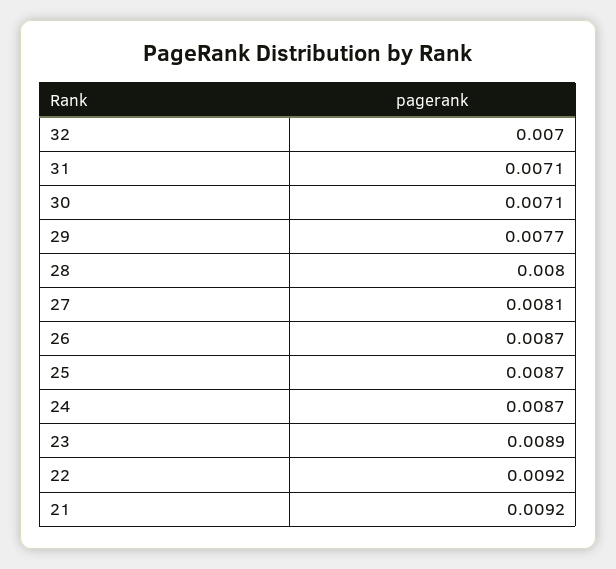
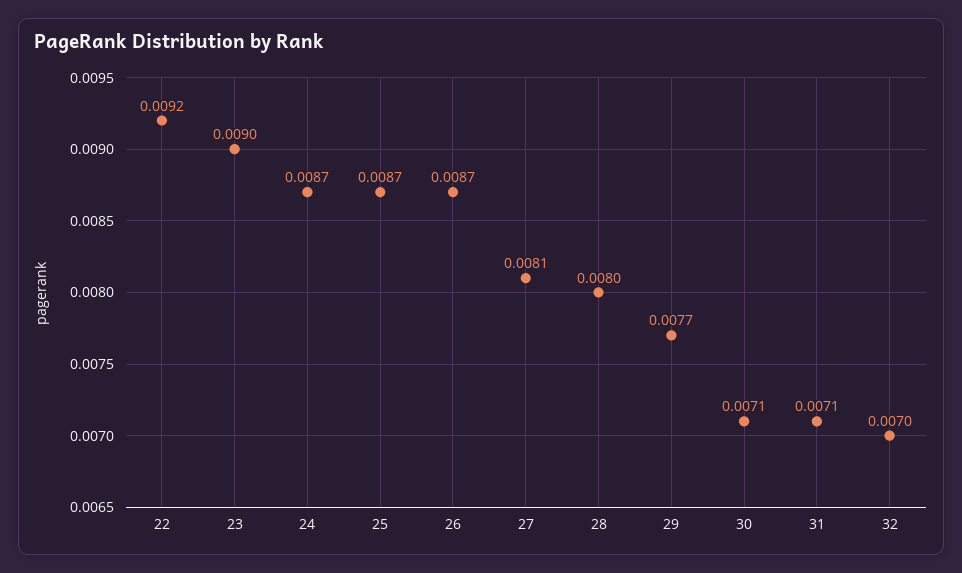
  {
    "32": 0.007,
    "31": 0.0071,
    "30": 0.0071,
    "29": 0.0077,
    "28": 0.008,
    "27": 0.0081,
    "26": 0.0087,
    "25": 0.0087,
    "24": 0.0087,
-   "23": 0.0089,
+   "23": 0.009,
-   "22": 0.0092,
+   "22": 0.0092
-   "21": 0.0092
  }

